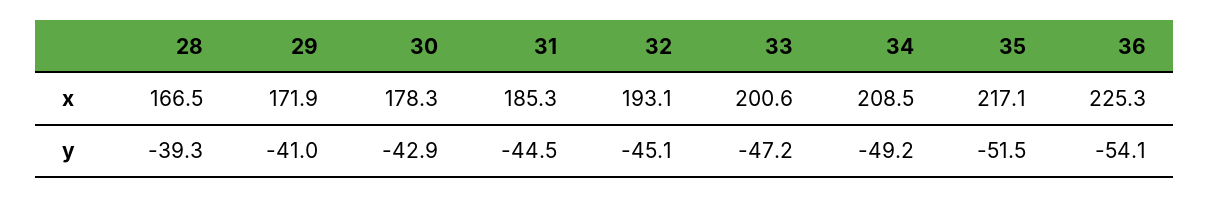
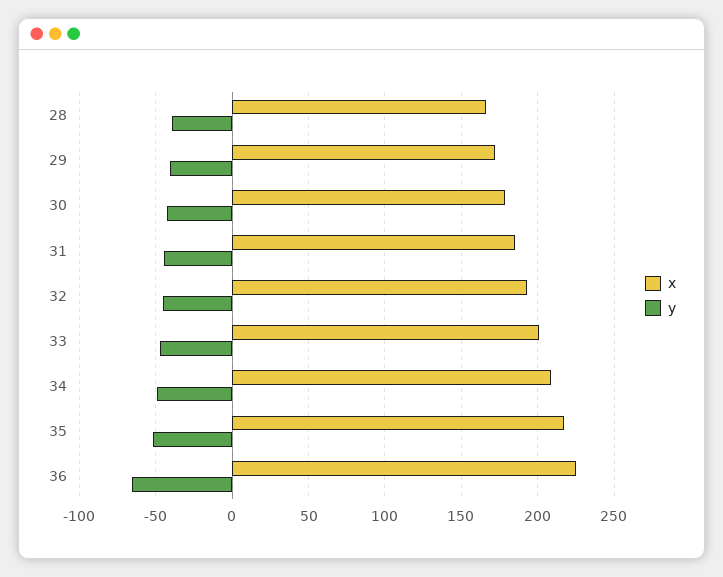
  {
    "x": {
      "28": 166.5,
      "29": 171.9,
      "30": 178.3,
      "31": 185.3,
      "32": 193.1,
      "33": 200.6,
      "34": 208.5,
      "35": 217.1,
      "36": 225.3
    },
    "y": {
      "28": -39.3,
      "29": -41,
      "30": -42.9,
      "31": -44.5,
      "32": -45.1,
      "33": -47.2,
      "34": -49.2,
      "35": -51.5,
-     "36": -54.1
+     "36": -65
    }
  }

